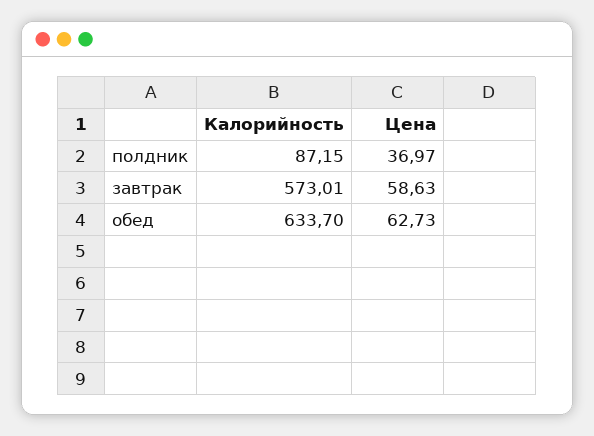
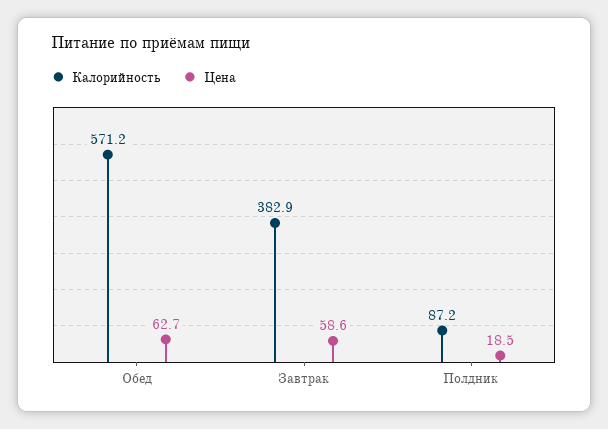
  {
    "Калорийность": {
      "полдник": 87.15,
-     "завтрак": 573.01,
+     "завтрак": 382.9,
-     "обед": 633.7
+     "обед": 571.2
    },
    "Цена": {
-     "полдник": 36.97,
+     "полдник": 18.5,
      "завтрак": 58.63,
      "обед": 62.73
    }
  }

